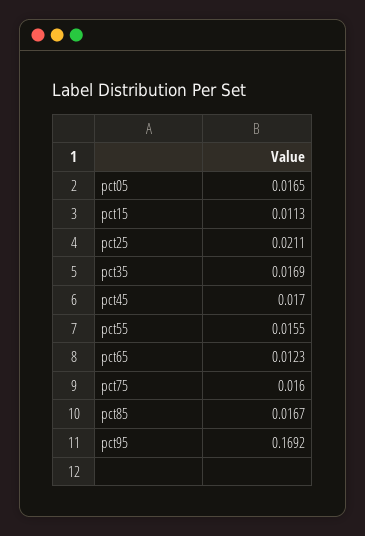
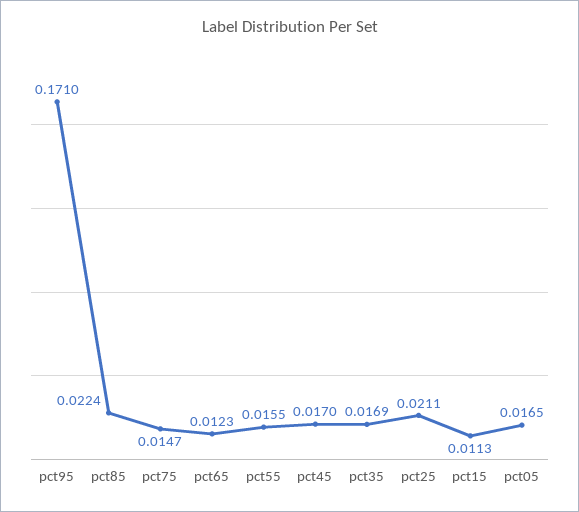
  {
    "pct05": 0.0165,
    "pct15": 0.0113,
    "pct25": 0.0211,
    "pct35": 0.0169,
    "pct45": 0.017,
    "pct55": 0.0155,
    "pct65": 0.0123,
-   "pct75": 0.016,
+   "pct75": 0.0147,
-   "pct85": 0.0167,
+   "pct85": 0.0224,
-   "pct95": 0.1692
+   "pct95": 0.171
  }

